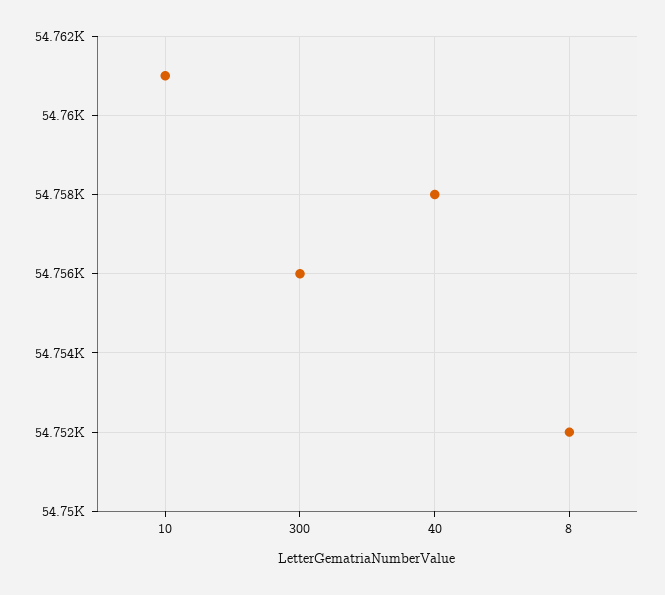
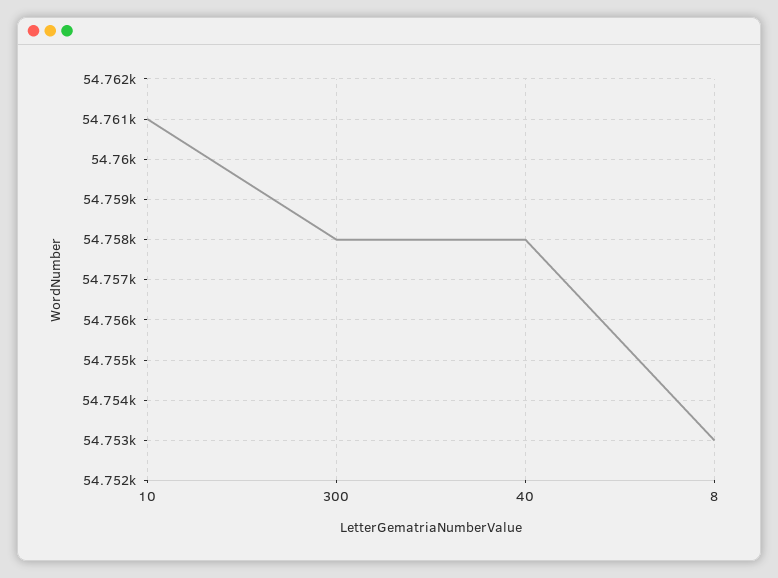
  {
    "10": 54761,
-   "300": 54756,
+   "300": 54758,
    "40": 54758,
-   "8": 54752
+   "8": 54753
  }

